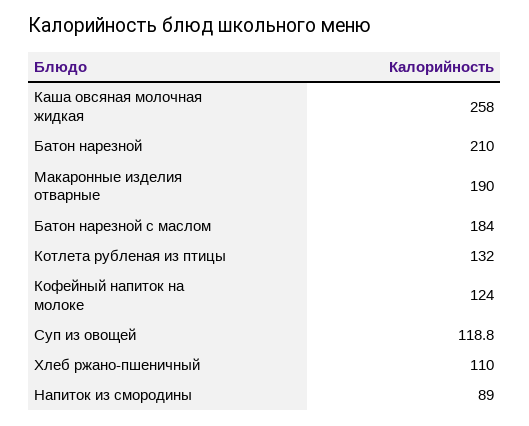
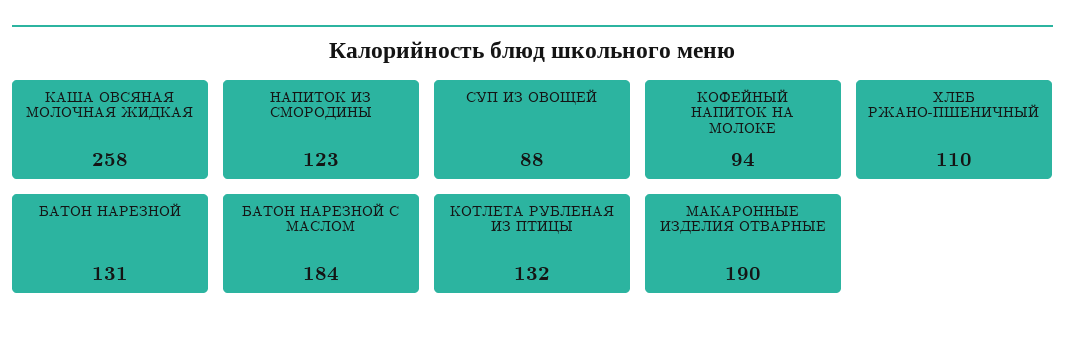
  {
    "Каша овсяная молочная жидкая": 258,
-   "Батон нарезной": 210,
+   "Батон нарезной": 131,
    "Макаронные изделия отварные": 190,
    "Батон нарезной с маслом": 184,
    "Котлета рубленая из птицы": 132,
-   "Кофейный напиток на молоке": 124,
+   "Кофейный напиток на молоке": 94,
-   "Суп из овощей": 118.8,
+   "Суп из овощей": 88,
    "Хлеб ржано-пшеничный": 110,
-   "Напиток из смородины": 89
+   "Напиток из смородины": 123
  }

